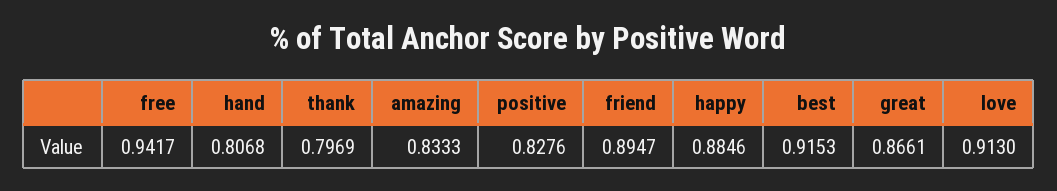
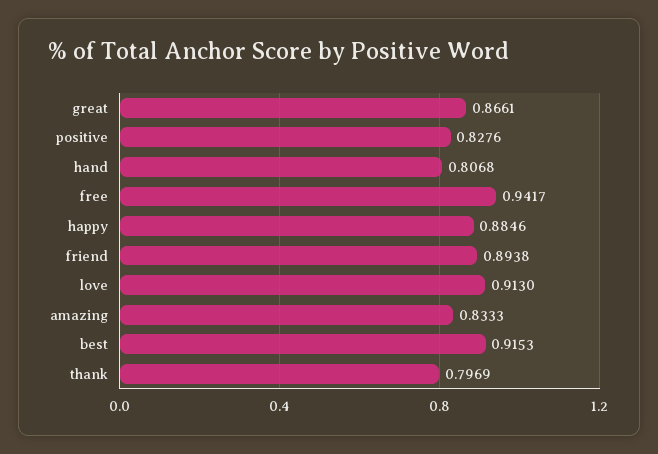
  {
    "free": 0.9417,
    "hand": 0.8068,
    "thank": 0.7969,
    "amazing": 0.8333,
    "positive": 0.8276,
-   "friend": 0.8947,
+   "friend": 0.8938,
    "happy": 0.8846,
    "best": 0.9153,
    "great": 0.8661,
    "love": 0.913
  }

